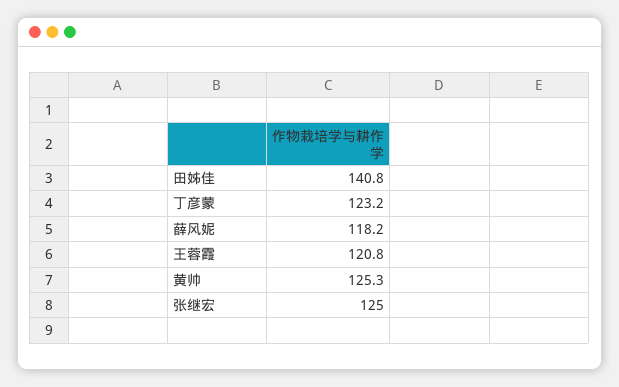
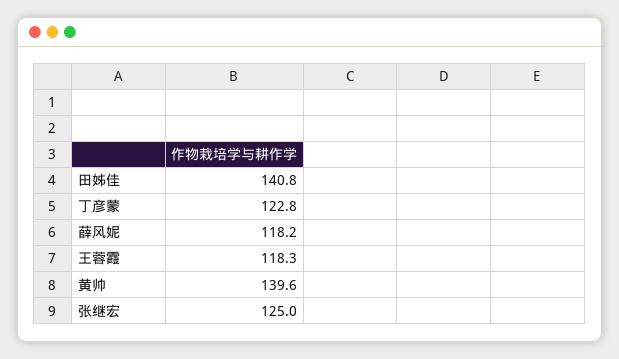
  {
    "田姊佳": 140.8,
-   "丁彦蒙": 123.2,
+   "丁彦蒙": 122.8,
    "薛风妮": 118.2,
-   "王蓉霞": 120.8,
+   "王蓉霞": 118.3,
-   "黄帅": 125.3,
+   "黄帅": 139.6,
    "张继宏": 125
  }

